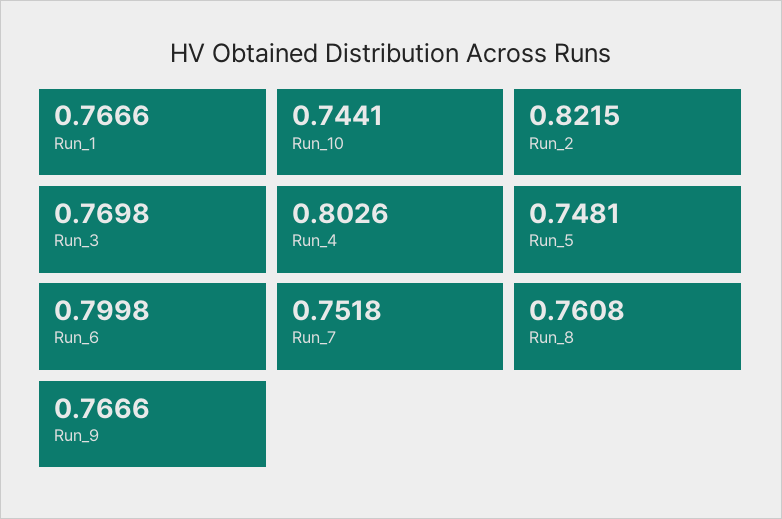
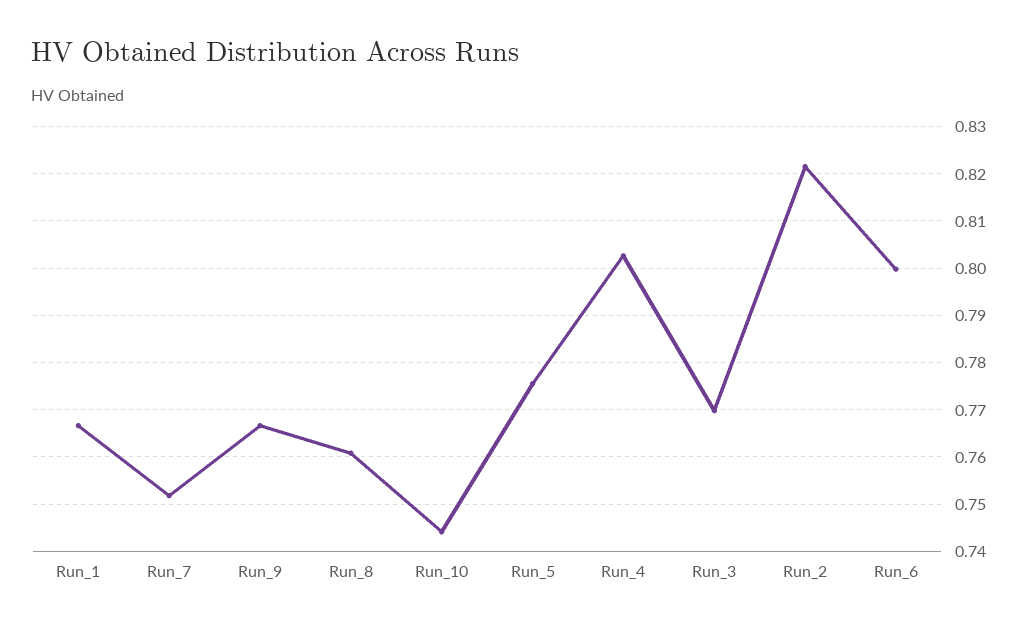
  {
    "Run_1": 0.7666,
    "Run_10": 0.7441,
    "Run_2": 0.8215,
    "Run_3": 0.7698,
    "Run_4": 0.8026,
-   "Run_5": 0.7481,
+   "Run_5": 0.776,
    "Run_6": 0.7998,
    "Run_7": 0.7518,
    "Run_8": 0.7608,
    "Run_9": 0.7666
  }

